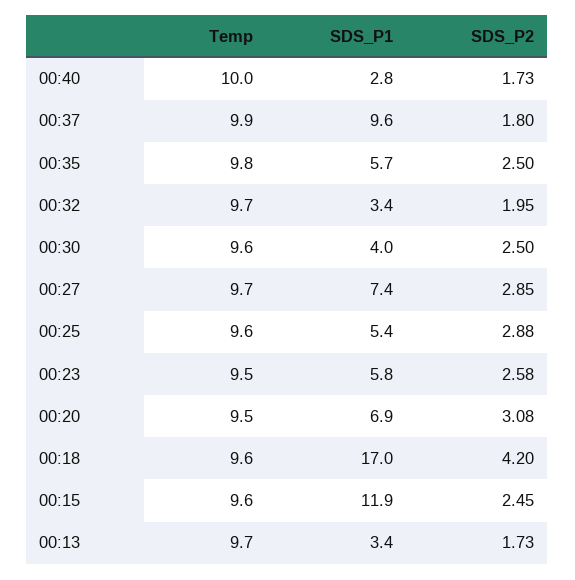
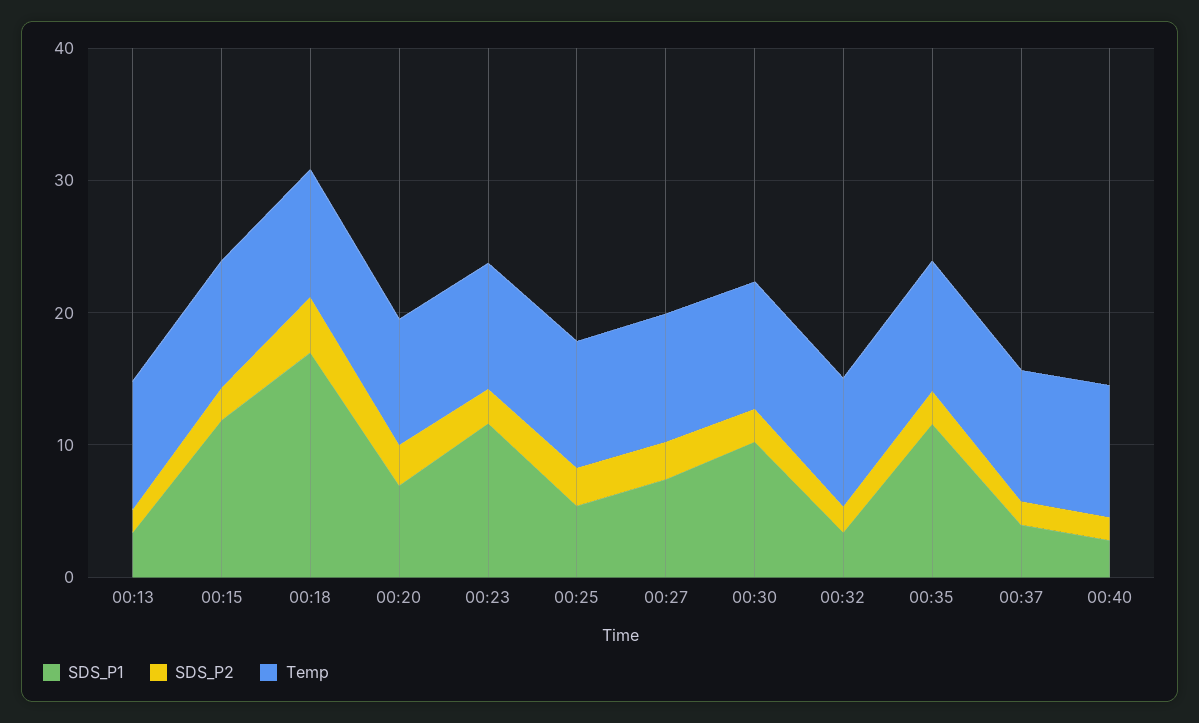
  {
    "Temp": {
      "00:40": 10,
      "00:37": 9.9,
      "00:35": 9.8,
      "00:32": 9.7,
      "00:30": 9.6,
      "00:27": 9.7,
      "00:25": 9.6,
      "00:23": 9.5,
      "00:20": 9.5,
      "00:18": 9.6,
      "00:15": 9.6,
      "00:13": 9.7
    },
    "SDS_P1": {
      "00:40": 2.8,
-     "00:37": 9.6,
+     "00:37": 4,
-     "00:35": 5.7,
+     "00:35": 12,
      "00:32": 3.4,
-     "00:30": 4,
+     "00:30": 10,
      "00:27": 7.4,
      "00:25": 5.4,
-     "00:23": 5.8,
+     "00:23": 12,
      "00:20": 6.9,
      "00:18": 17,
      "00:15": 11.9,
      "00:13": 3.4
    },
    "SDS_P2": {
      "00:40": 1.73,
      "00:37": 1.8,
      "00:35": 2.5,
      "00:32": 1.95,
      "00:30": 2.5,
      "00:27": 2.85,
      "00:25": 2.88,
      "00:23": 2.58,
      "00:20": 3.08,
      "00:18": 4.2,
      "00:15": 2.45,
      "00:13": 1.73
    }
  }

